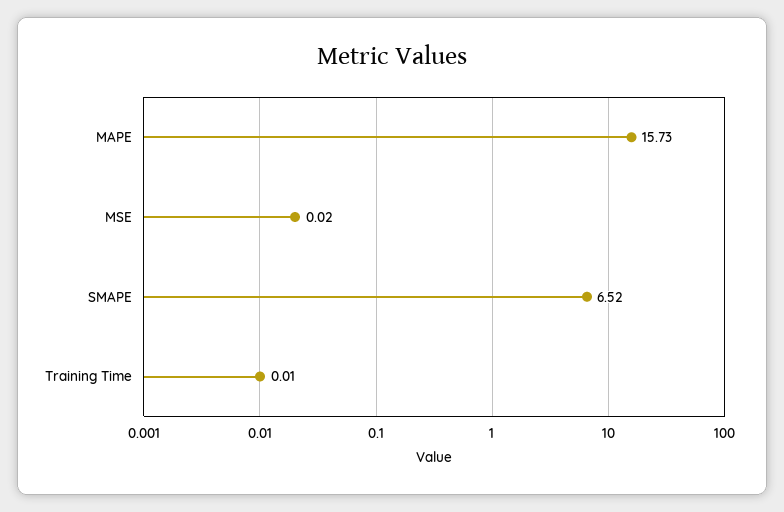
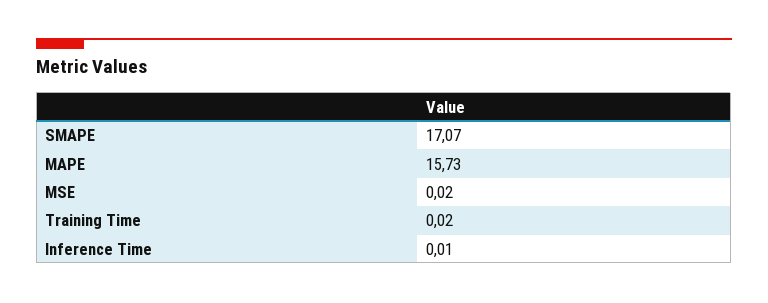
  {
    "MAPE": 15.73,
    "MSE": 0.02,
-   "SMAPE": 6.52,
+   "SMAPE": 17.07,
-   "Training Time": 0.01
+   "Training Time": 0.02,
+   "Inference Time": 0.01
  }

